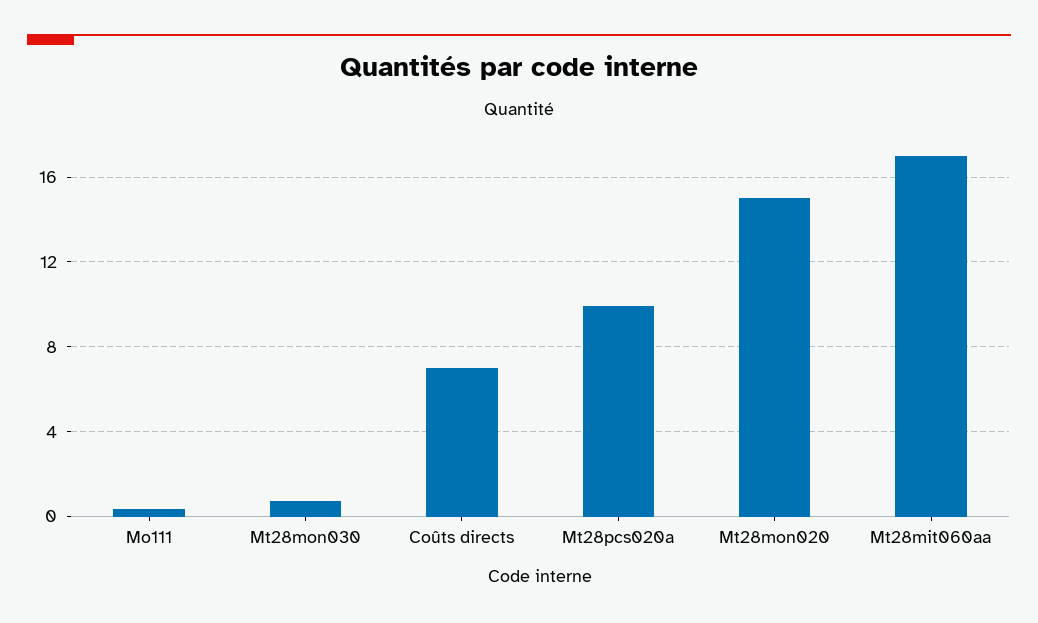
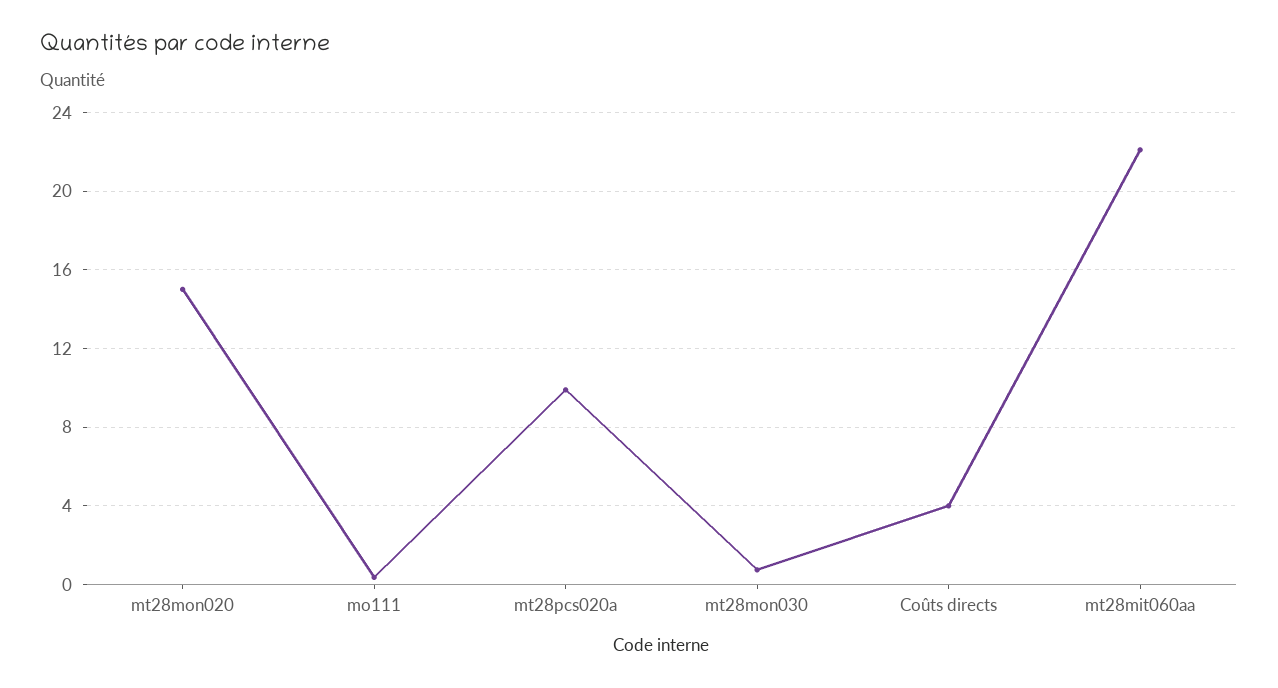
  {
    "Mo111": 0.5,
    "Mt28mon030": 1,
-   "Coûts directs": 7,
+   "Coûts directs": 4,
    "Mt28pcs020a": 10,
    "Mt28mon020": 15,
-   "Mt28mit060aa": 17
+   "Mt28mit060aa": 22
  }

